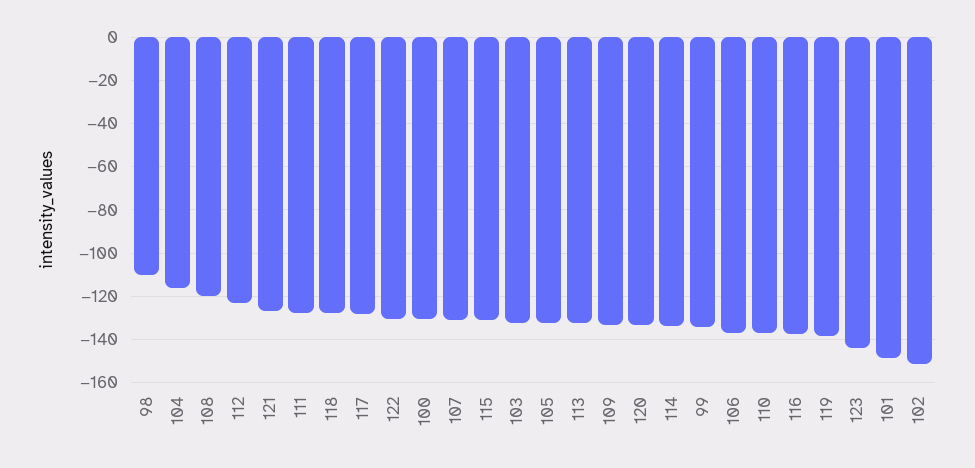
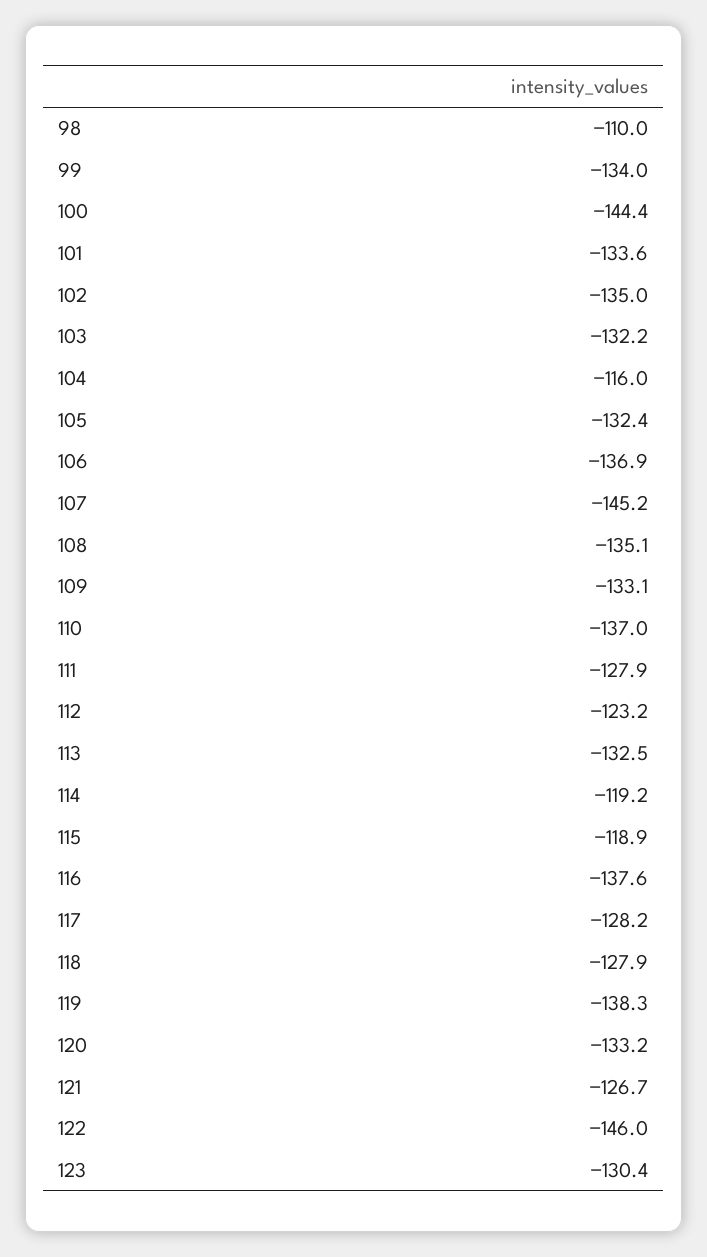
  {
    "98": -110,
    "104": -116,
-   "108": -120,
+   "108": -135.1,
    "112": -123.2,
    "121": -126.7,
    "111": -127.9,
    "118": -127.9,
    "117": -128.2,
-   "122": -130,
+   "122": -146,
-   "100": -130,
+   "100": -144.4,
-   "107": -130,
+   "107": -145.2,
-   "115": -130,
+   "115": -118.9,
    "103": -132.2,
    "105": -132.4,
    "113": -132.5,
    "109": -133.1,
    "120": -133.2,
-   "114": -135,
+   "114": -119.2,
    "99": -134,
    "106": -136.9,
    "110": -137,
    "116": -137.6,
    "119": -138.3,
-   "123": -145,
+   "123": -130.4,
-   "101": -150,
+   "101": -133.6,
-   "102": -150
+   "102": -135
  }

